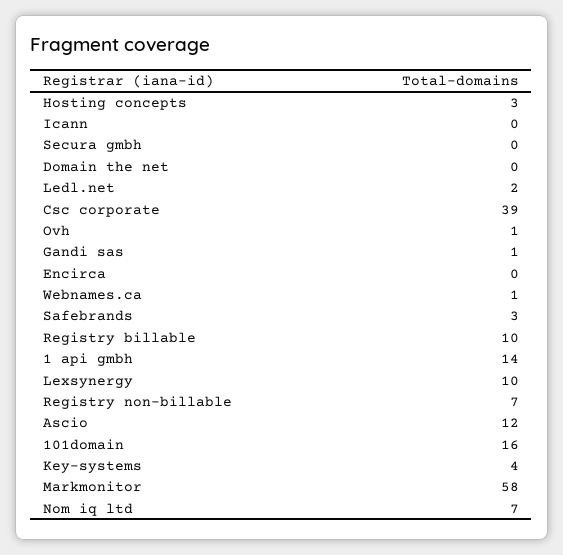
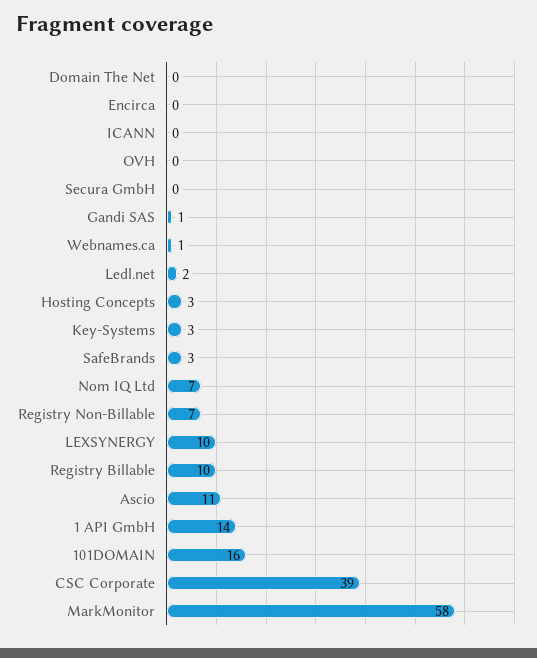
  {
    "Hosting concepts": 3,
    "Icann": 0,
    "Secura gmbh": 0,
    "Domain the net": 0,
    "Ledl.net": 2,
    "Csc corporate": 39,
-   "Ovh": 1,
+   "Ovh": 0,
    "Gandi sas": 1,
    "Encirca": 0,
    "Webnames.ca": 1,
    "Safebrands": 3,
    "Registry billable": 10,
    "1 api gmbh": 14,
    "Lexsynergy": 10,
    "Registry non-billable": 7,
-   "Ascio": 12,
+   "Ascio": 11,
    "101domain": 16,
-   "Key-systems": 4,
+   "Key-systems": 3,
    "Markmonitor": 58,
    "Nom iq ltd": 7
  }

